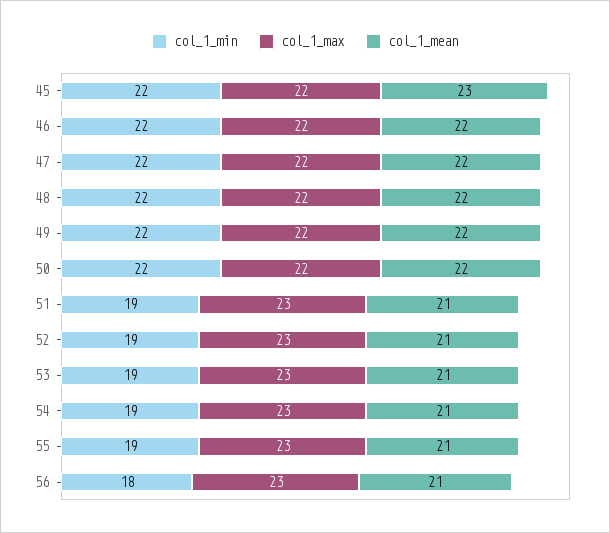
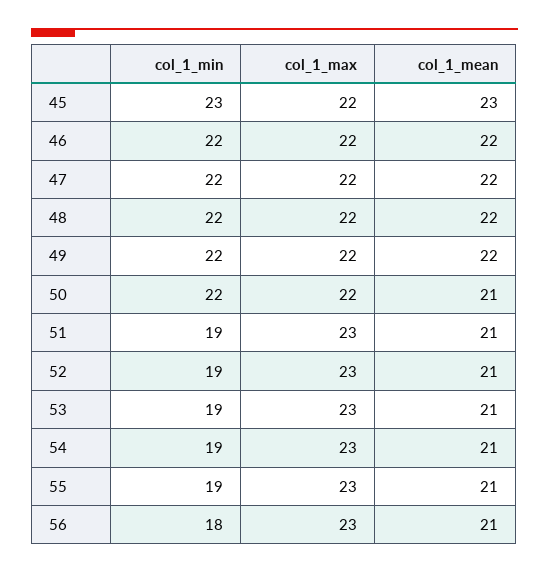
  {
    "col_1_min": {
-     "45": 22,
+     "45": 23,
      "46": 22,
      "47": 22,
      "48": 22,
      "49": 22,
      "50": 22,
      "51": 19,
      "52": 19,
      "53": 19,
      "54": 19,
      "55": 19,
      "56": 18
    },
    "col_1_max": {
      "45": 22,
      "46": 22,
      "47": 22,
      "48": 22,
      "49": 22,
      "50": 22,
      "51": 23,
      "52": 23,
      "53": 23,
      "54": 23,
      "55": 23,
      "56": 23
    },
    "col_1_mean": {
      "45": 23,
      "46": 22,
      "47": 22,
      "48": 22,
      "49": 22,
-     "50": 22,
+     "50": 21,
      "51": 21,
      "52": 21,
      "53": 21,
      "54": 21,
      "55": 21,
      "56": 21
    }
  }

